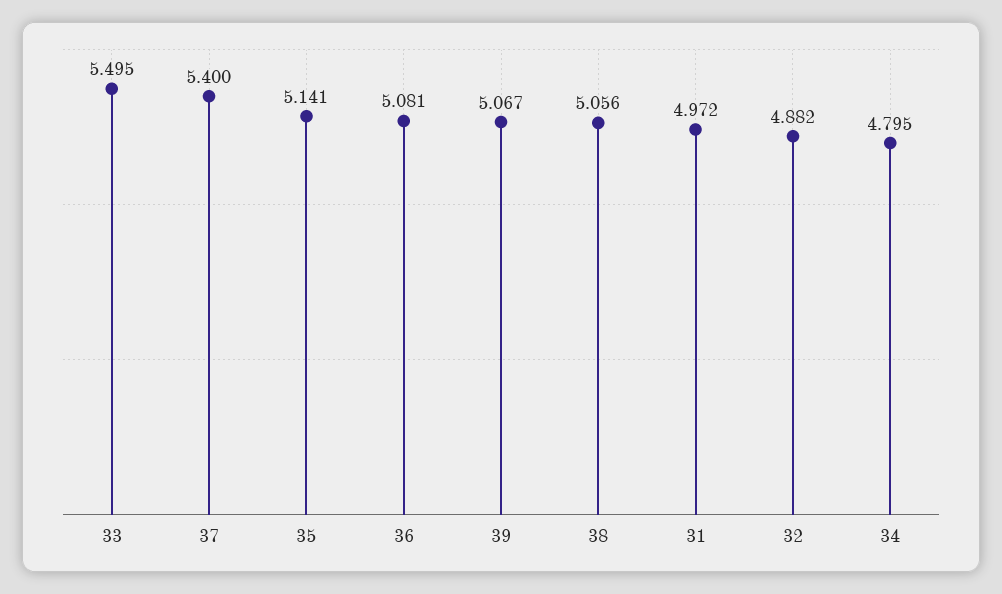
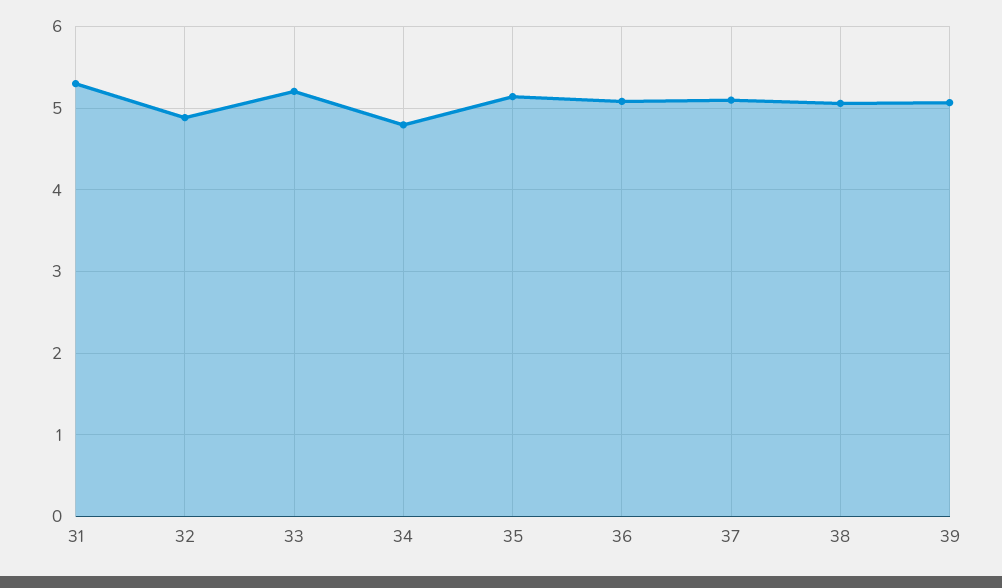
  {
-   "33": 5.495,
+   "33": 5.2,
-   "37": 5.4,
+   "37": 5.1,
    "35": 5.141,
    "36": 5.081,
    "39": 5.067,
    "38": 5.056,
-   "31": 4.972,
+   "31": 5.3,
    "32": 4.882,
    "34": 4.795
  }

